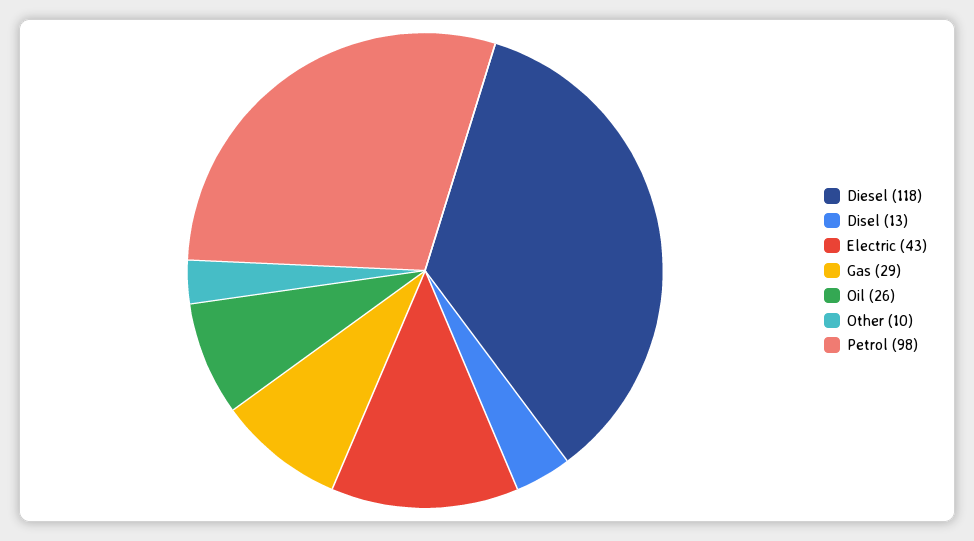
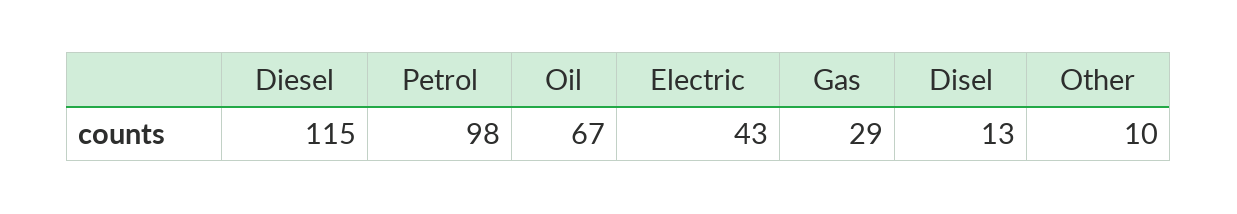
  {
-   "Diesel": 118,
+   "Diesel": 115,
    "Disel": 13,
    "Electric": 43,
    "Gas": 29,
-   "Oil": 26,
+   "Oil": 67,
    "Other": 10,
    "Petrol": 98
  }

